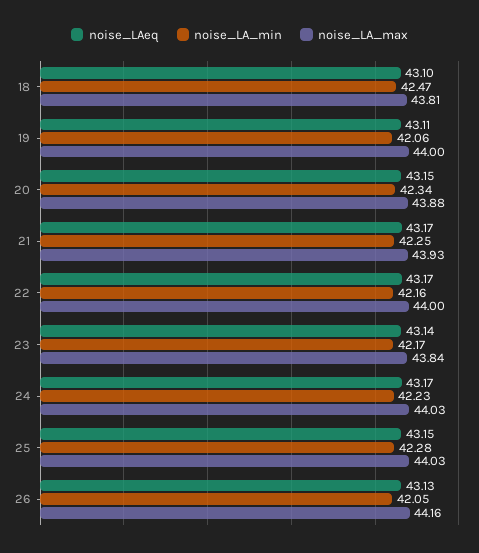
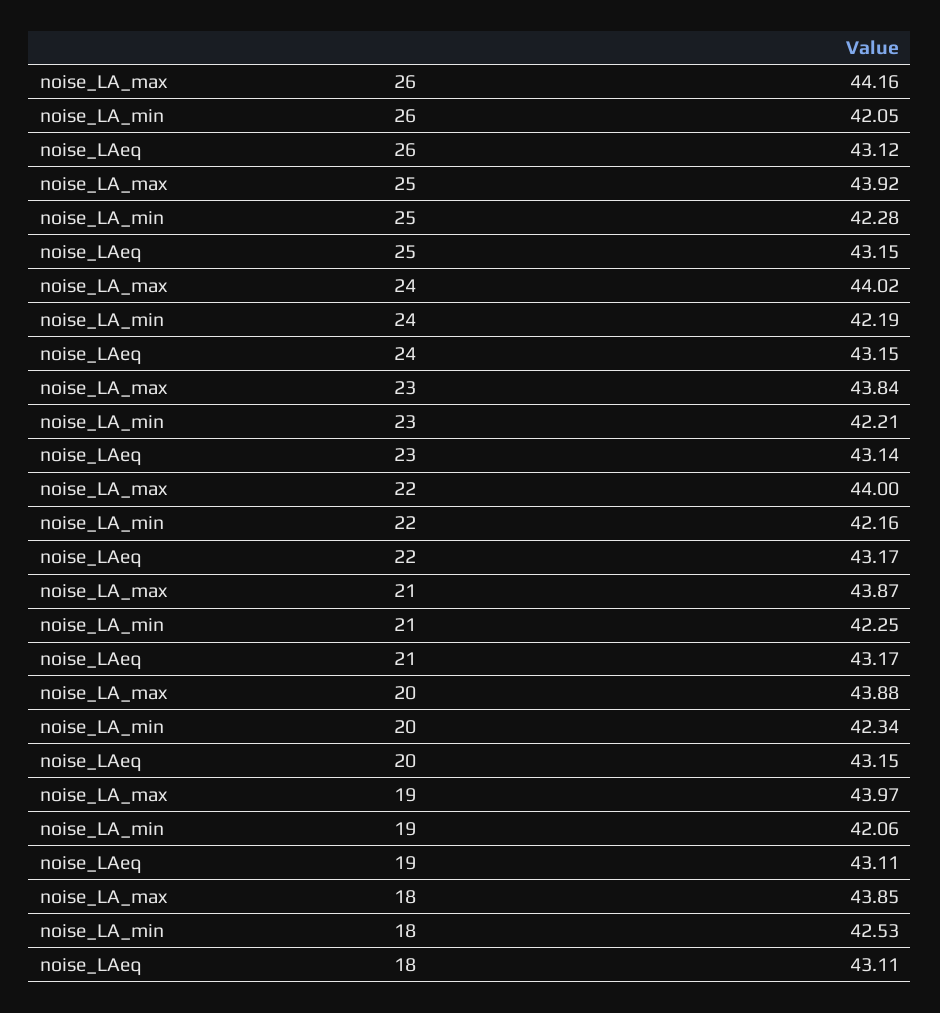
  {
    "noise_LAeq": {
-     "18": 43.1,
+     "18": 43.11,
      "19": 43.11,
      "20": 43.15,
      "21": 43.17,
      "22": 43.17,
      "23": 43.14,
-     "24": 43.17,
+     "24": 43.15,
      "25": 43.15,
-     "26": 43.13
+     "26": 43.12
    },
    "noise_LA_min": {
-     "18": 42.47,
+     "18": 42.53,
      "19": 42.06,
      "20": 42.34,
      "21": 42.25,
      "22": 42.16,
-     "23": 42.17,
+     "23": 42.21,
-     "24": 42.23,
+     "24": 42.19,
      "25": 42.28,
      "26": 42.05
    },
    "noise_LA_max": {
-     "18": 43.81,
+     "18": 43.85,
-     "19": 44,
+     "19": 43.97,
      "20": 43.88,
-     "21": 43.93,
+     "21": 43.87,
      "22": 44,
      "23": 43.84,
-     "24": 44.03,
+     "24": 44.02,
-     "25": 44.03,
+     "25": 43.92,
      "26": 44.16
    }
  }

